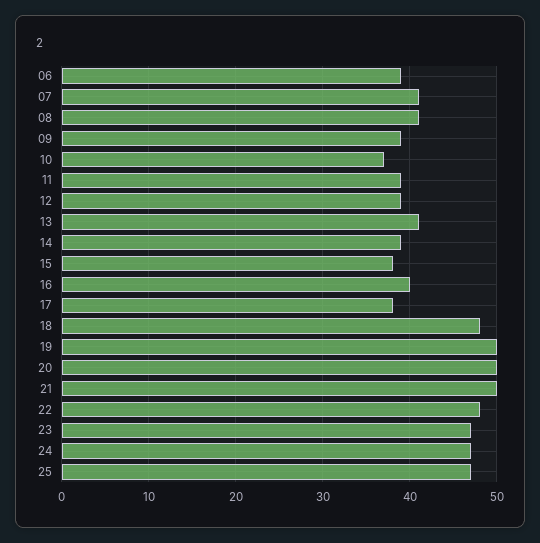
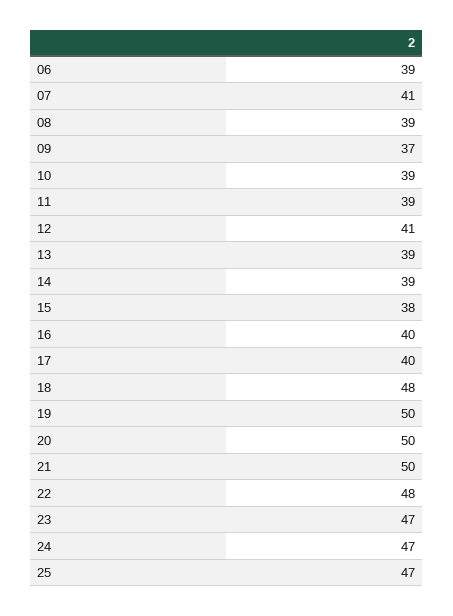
  {
    "06": 39,
    "07": 41,
-   "08": 41,
+   "08": 39,
-   "09": 39,
+   "09": 37,
-   "10": 37,
+   "10": 39,
    "11": 39,
-   "12": 39,
+   "12": 41,
-   "13": 41,
+   "13": 39,
    "14": 39,
    "15": 38,
    "16": 40,
-   "17": 38,
+   "17": 40,
    "18": 48,
    "19": 50,
    "20": 50,
    "21": 50,
    "22": 48,
    "23": 47,
    "24": 47,
    "25": 47
  }

